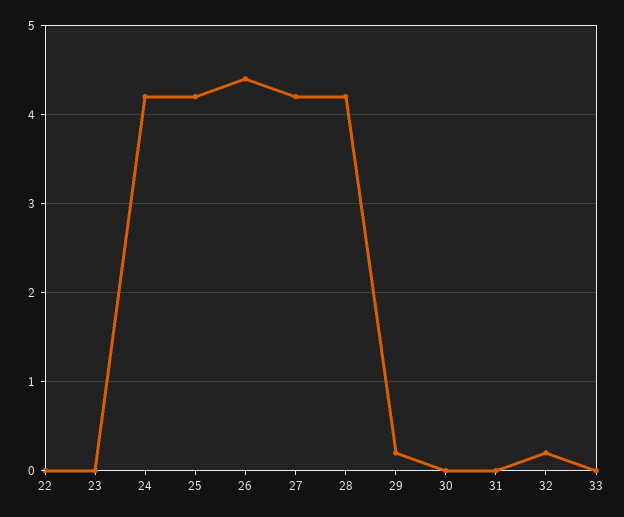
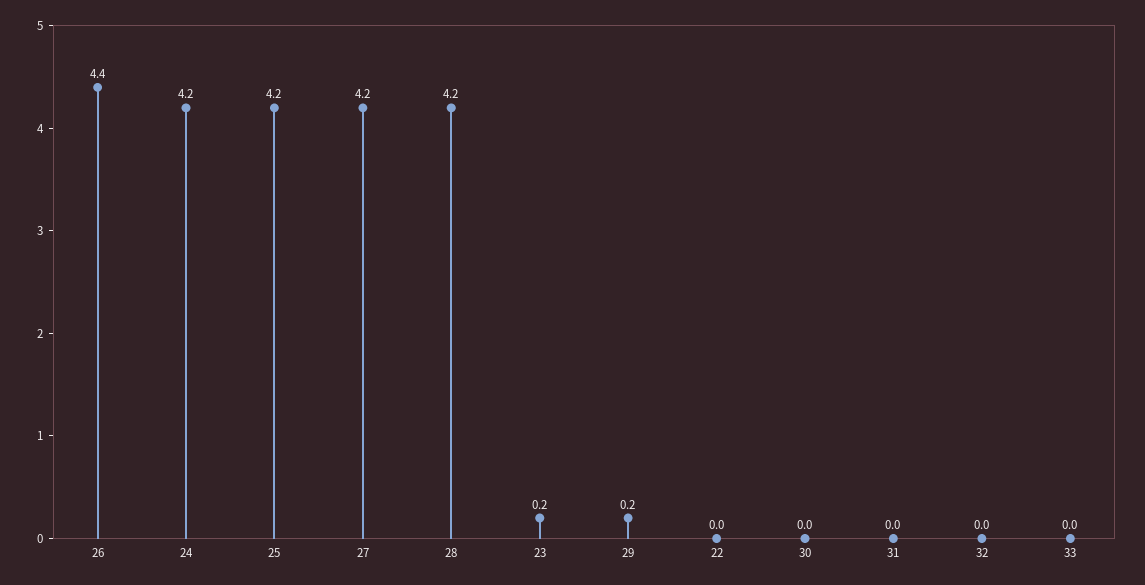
  {
    "22": 0,
-   "23": 0,
+   "23": 0.2,
    "24": 4.2,
    "25": 4.2,
    "26": 4.4,
    "27": 4.2,
    "28": 4.2,
    "29": 0.2,
    "30": 0,
    "31": 0,
-   "32": 0.2,
+   "32": 0,
    "33": 0
  }

